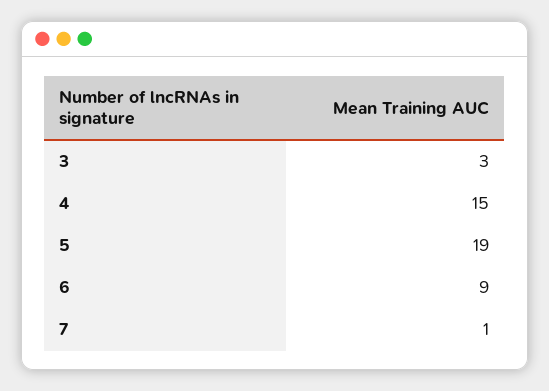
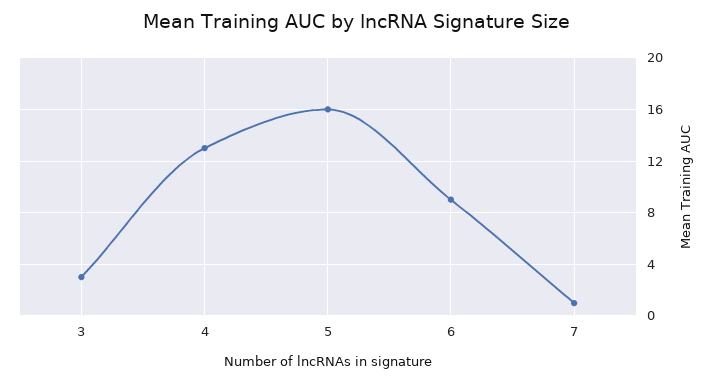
  {
    "3": 3,
-   "4": 15,
+   "4": 13,
-   "5": 19,
+   "5": 16,
    "6": 9,
    "7": 1
  }

